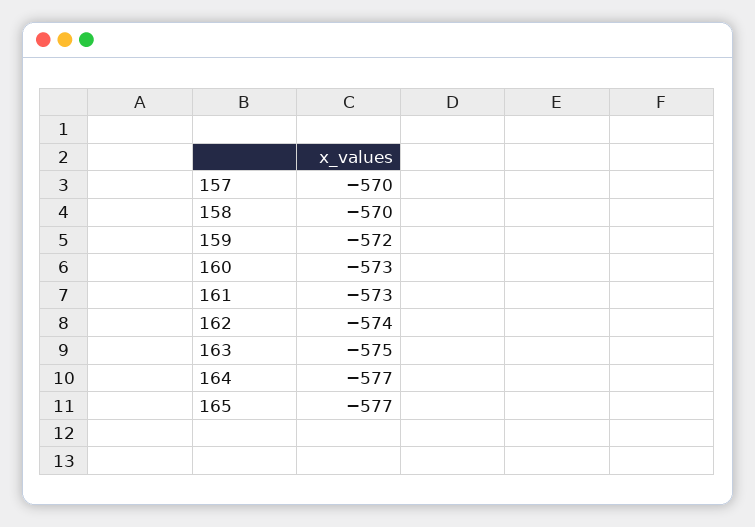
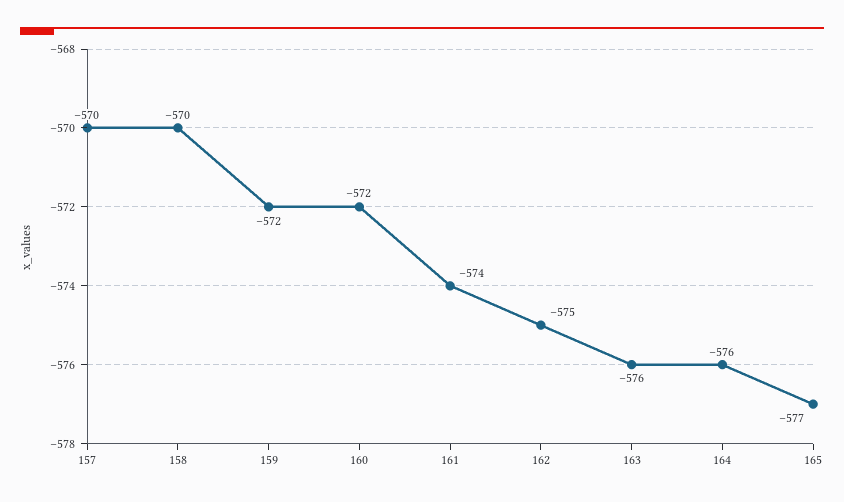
  {
    "157": -570,
    "158": -570,
    "159": -572,
-   "160": -573,
+   "160": -572,
-   "161": -573,
+   "161": -574,
-   "162": -574,
+   "162": -575,
-   "163": -575,
+   "163": -576,
-   "164": -577,
+   "164": -576,
    "165": -577
  }

